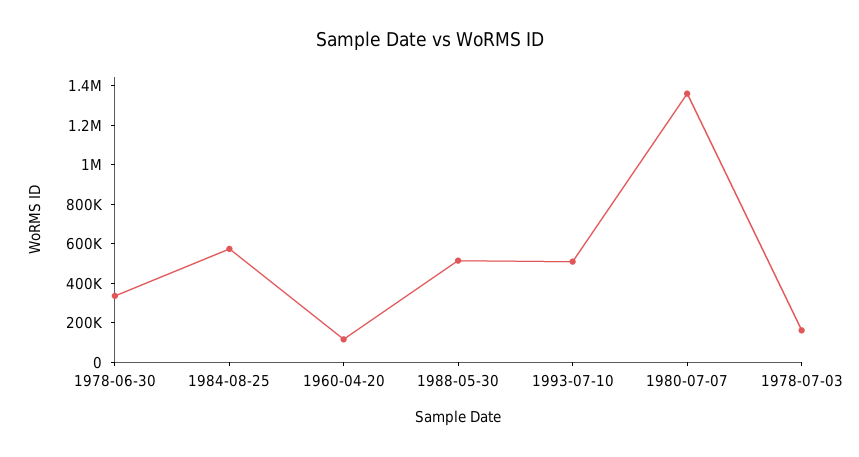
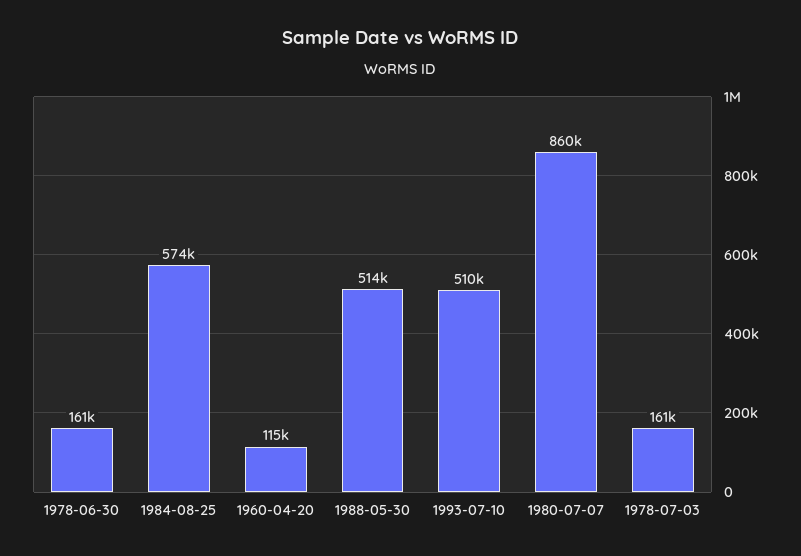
  {
-   "1978-06-30": 350000,
+   "1978-06-30": 161000,
    "1984-08-25": 574000,
    "1960-04-20": 115000,
    "1988-05-30": 514000,
    "1993-07-10": 510000,
-   "1980-07-07": 1350000,
+   "1980-07-07": 860000,
    "1978-07-03": 161000
  }

